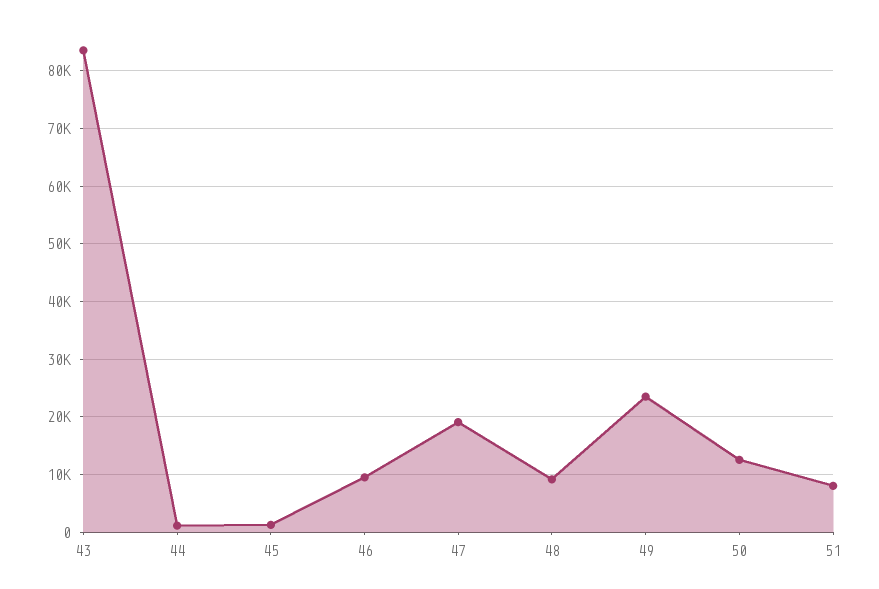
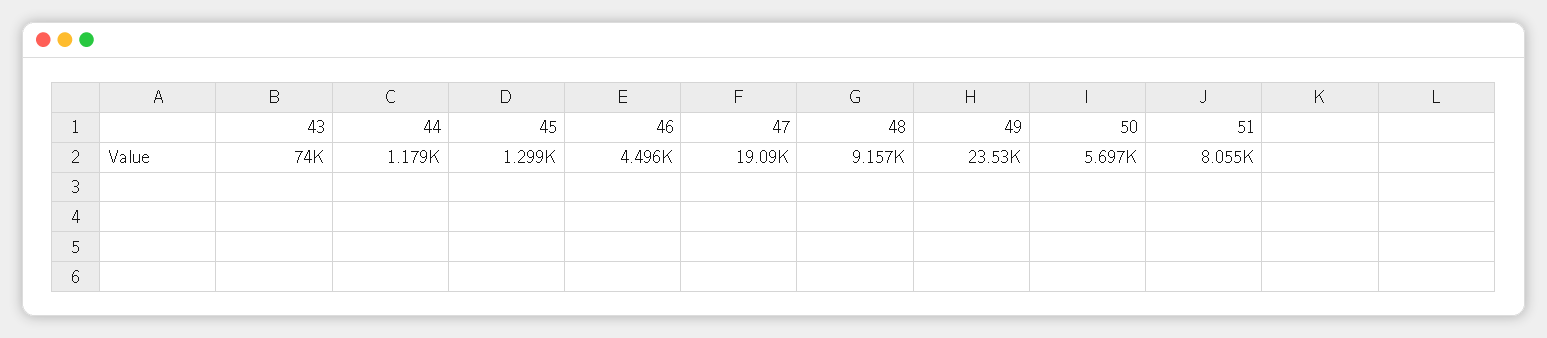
  {
-   "43": 84000,
+   "43": 74000,
    "44": 1179,
    "45": 1299,
-   "46": 10000,
+   "46": 4496,
    "47": 19090,
    "48": 9157,
    "49": 23530,
-   "50": 12000,
+   "50": 5697,
    "51": 8055
  }

